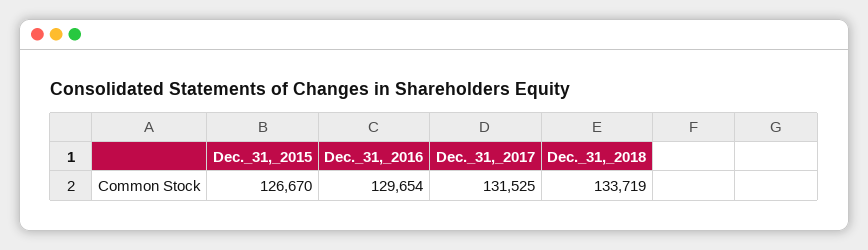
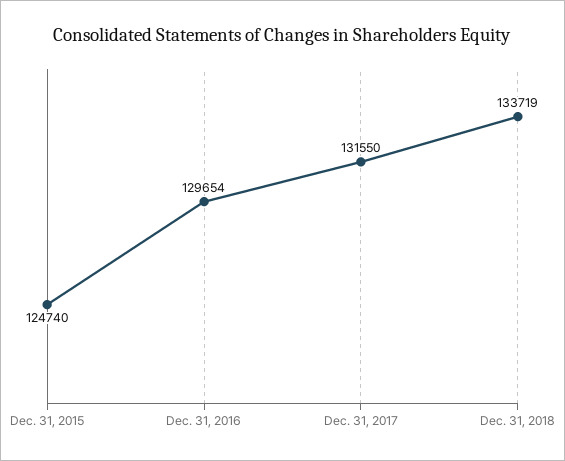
  {
-   "Dec._31,_2015": 126670,
+   "Dec._31,_2015": 124740,
    "Dec._31,_2016": 129654,
-   "Dec._31,_2017": 131525,
+   "Dec._31,_2017": 131550,
    "Dec._31,_2018": 133719
  }

